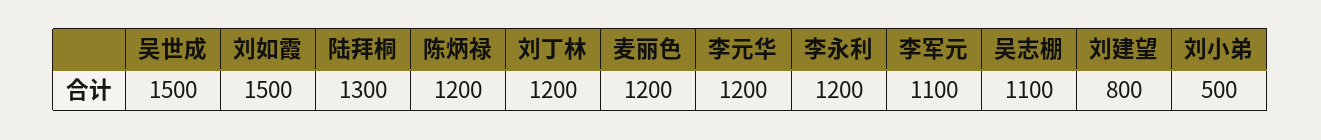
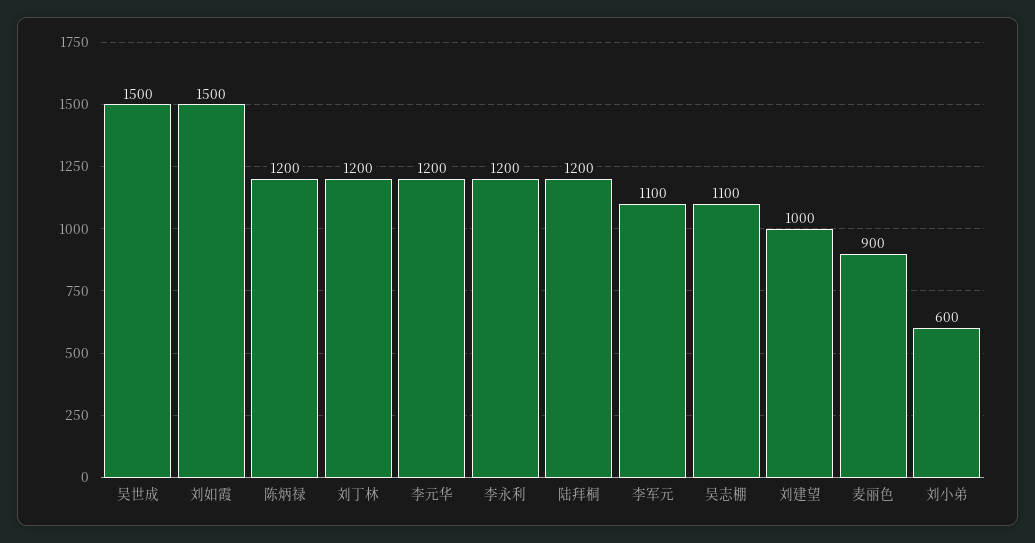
  {
    "吴世成": 1500,
    "刘如霞": 1500,
-   "陆拜桐": 1300,
+   "陆拜桐": 1200,
    "陈炳禄": 1200,
    "刘丁林": 1200,
-   "麦丽色": 1200,
+   "麦丽色": 900,
    "李元华": 1200,
    "李永利": 1200,
    "李军元": 1100,
    "吴志棚": 1100,
-   "刘建望": 800,
+   "刘建望": 1000,
-   "刘小弟": 500
+   "刘小弟": 600
  }

